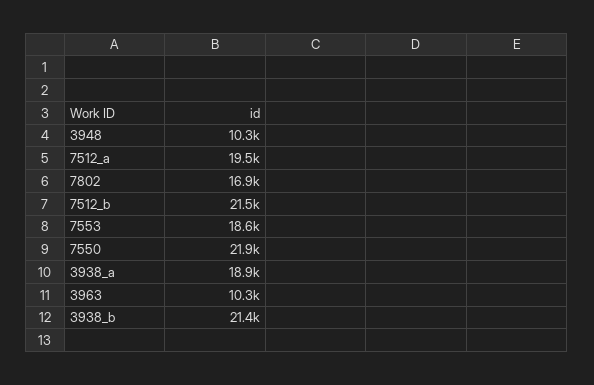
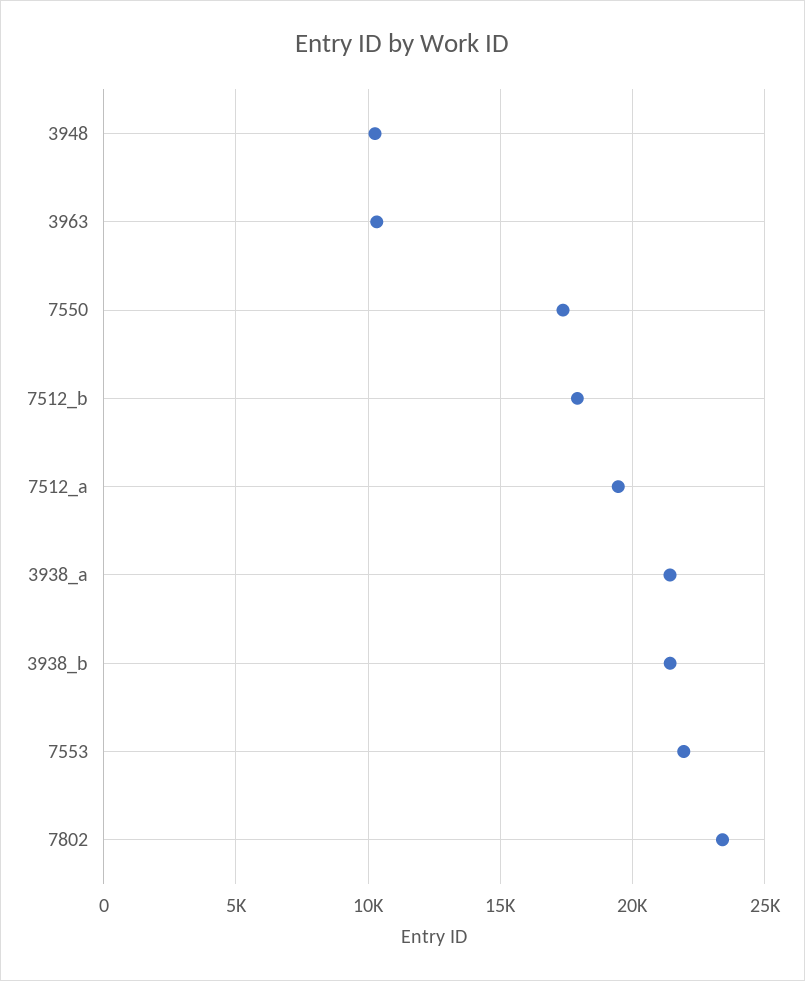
  {
    "3948": 10300,
    "7512_a": 19500,
-   "7802": 16900,
+   "7802": 23500,
-   "7512_b": 21500,
+   "7512_b": 18000,
-   "7553": 18600,
+   "7553": 22000,
-   "7550": 21900,
+   "7550": 17500,
-   "3938_a": 18900,
+   "3938_a": 21500,
    "3963": 10300,
    "3938_b": 21400
  }

